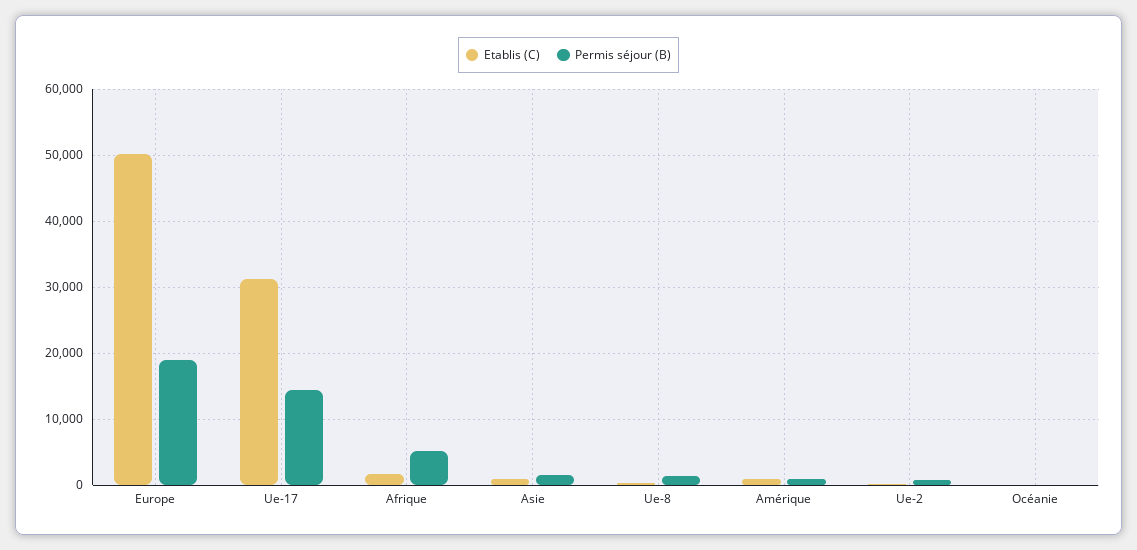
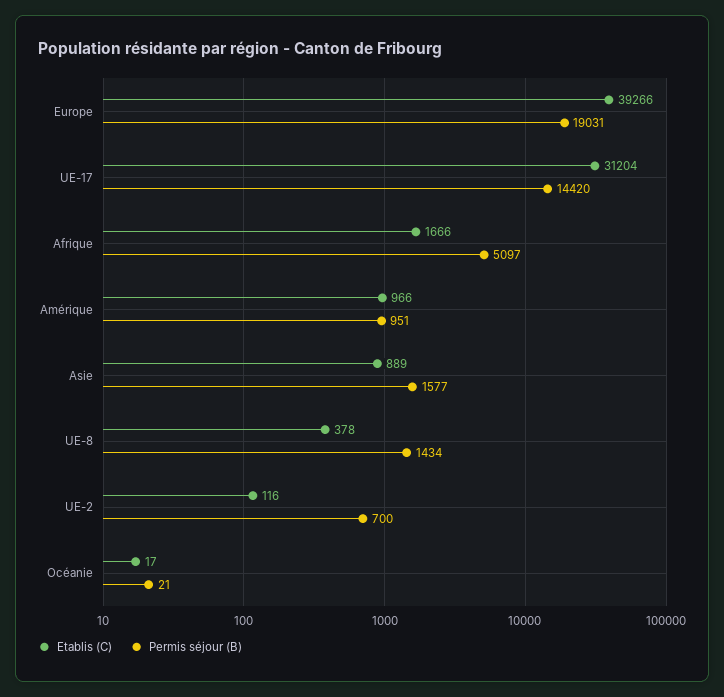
  {
    "Etablis (C)": {
-     "Europe": 50000,
+     "Europe": 39266,
      "Ue-17": 31204,
      "Afrique": 1666,
      "Asie": 889,
      "Ue-8": 378,
      "Amérique": 966,
      "Ue-2": 116,
      "Océanie": 17
    },
    "Permis séjour (B)": {
      "Europe": 19031,
      "Ue-17": 14420,
      "Afrique": 5097,
      "Asie": 1577,
      "Ue-8": 1434,
      "Amérique": 951,
      "Ue-2": 700,
      "Océanie": 21
    }
  }

